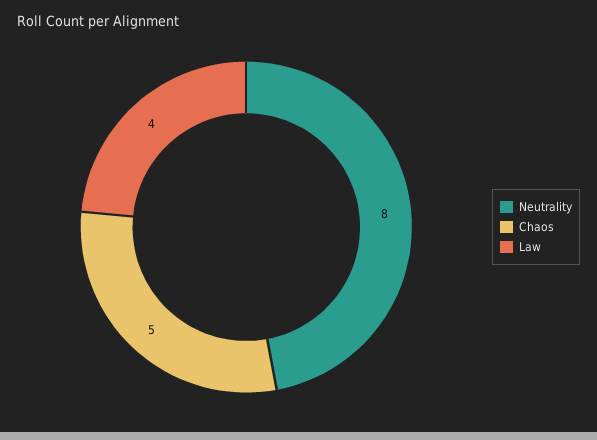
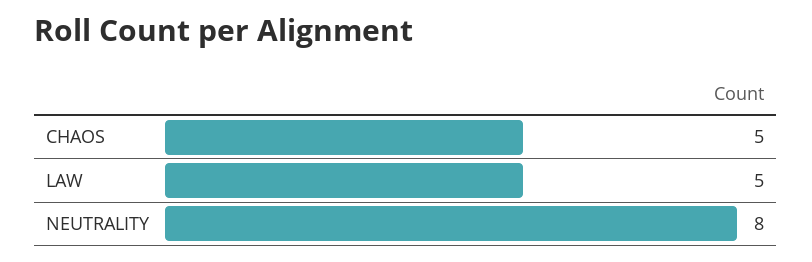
  {
    "Neutrality": 8,
    "Chaos": 5,
-   "Law": 4
+   "Law": 5
  }

